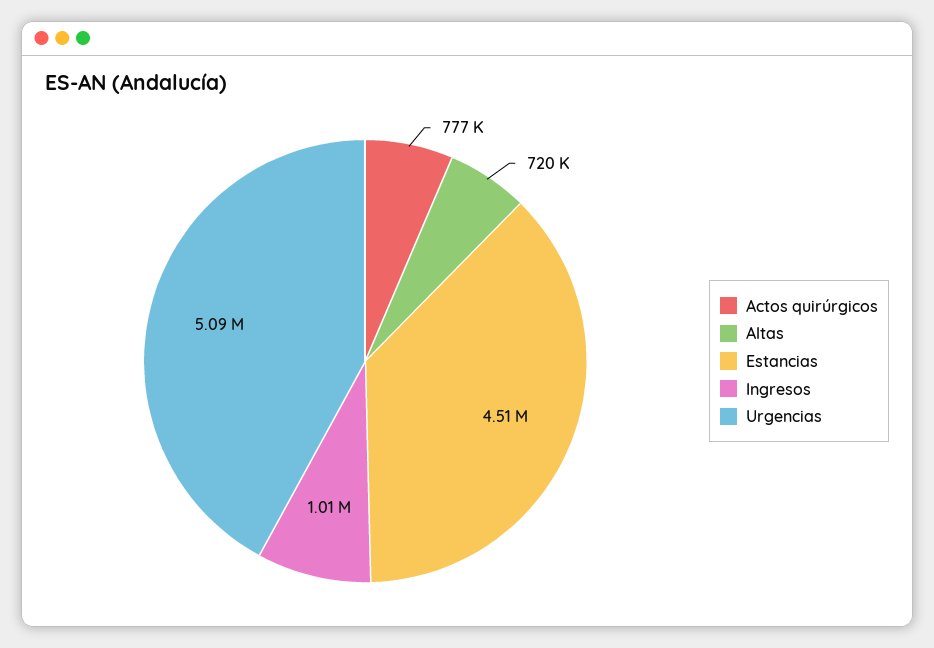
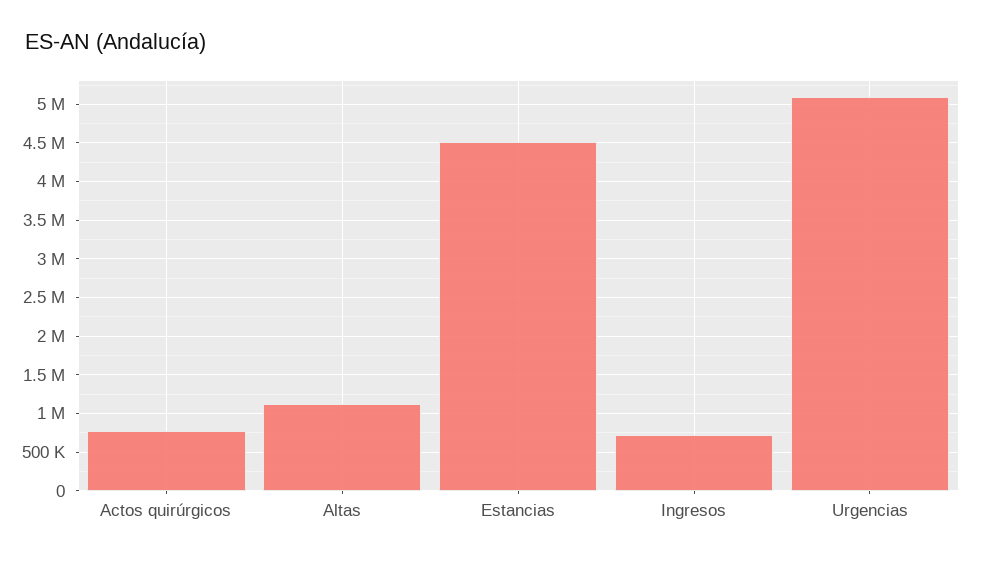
  {
    "Actos quirúrgicos": 777000,
-   "Altas": 720000,
+   "Altas": 1100000,
    "Estancias": 4510000,
-   "Ingresos": 1010000,
+   "Ingresos": 700000,
    "Urgencias": 5090000
  }

